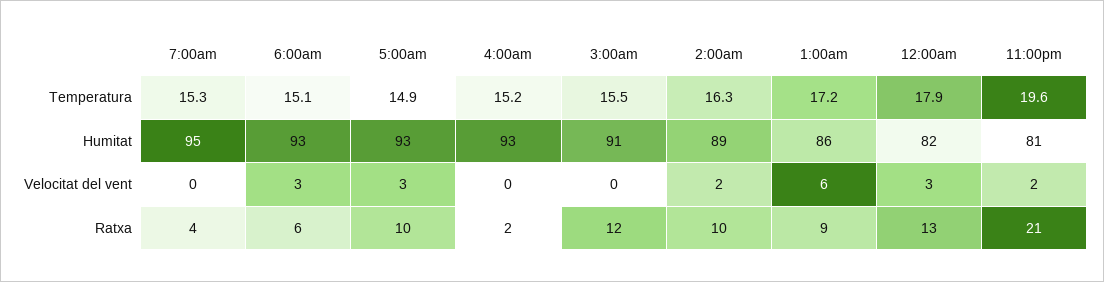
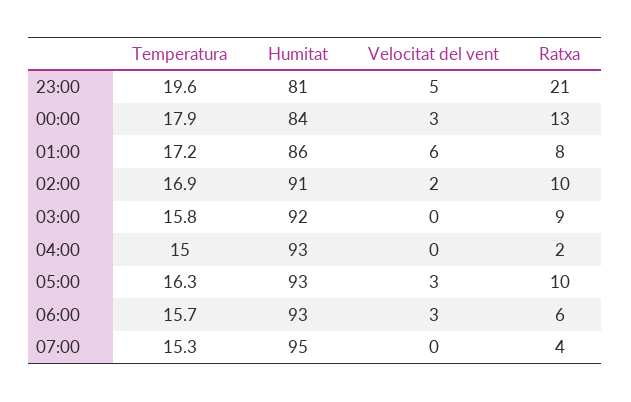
  {
    "7:00am": {
      "Temperatura": 15.3,
      "Humitat": 95,
      "Velocitat del vent": 0,
      "Ratxa": 4
    },
    "6:00am": {
-     "Temperatura": 15.1,
+     "Temperatura": 15.7,
      "Humitat": 93,
      "Velocitat del vent": 3,
      "Ratxa": 6
    },
    "5:00am": {
-     "Temperatura": 14.9,
+     "Temperatura": 16.3,
      "Humitat": 93,
      "Velocitat del vent": 3,
      "Ratxa": 10
    },
    "4:00am": {
-     "Temperatura": 15.2,
+     "Temperatura": 15,
      "Humitat": 93,
      "Velocitat del vent": 0,
      "Ratxa": 2
    },
    "3:00am": {
-     "Temperatura": 15.5,
+     "Temperatura": 15.8,
-     "Humitat": 91,
+     "Humitat": 92,
      "Velocitat del vent": 0,
-     "Ratxa": 12
+     "Ratxa": 9
    },
    "2:00am": {
-     "Temperatura": 16.3,
+     "Temperatura": 16.9,
-     "Humitat": 89,
+     "Humitat": 91,
      "Velocitat del vent": 2,
      "Ratxa": 10
    },
    "1:00am": {
      "Temperatura": 17.2,
      "Humitat": 86,
      "Velocitat del vent": 6,
-     "Ratxa": 9
+     "Ratxa": 8
    },
    "12:00am": {
      "Temperatura": 17.9,
-     "Humitat": 82,
+     "Humitat": 84,
      "Velocitat del vent": 3,
      "Ratxa": 13
    },
    "11:00pm": {
      "Temperatura": 19.6,
      "Humitat": 81,
-     "Velocitat del vent": 2,
+     "Velocitat del vent": 5,
      "Ratxa": 21
    }
  }

